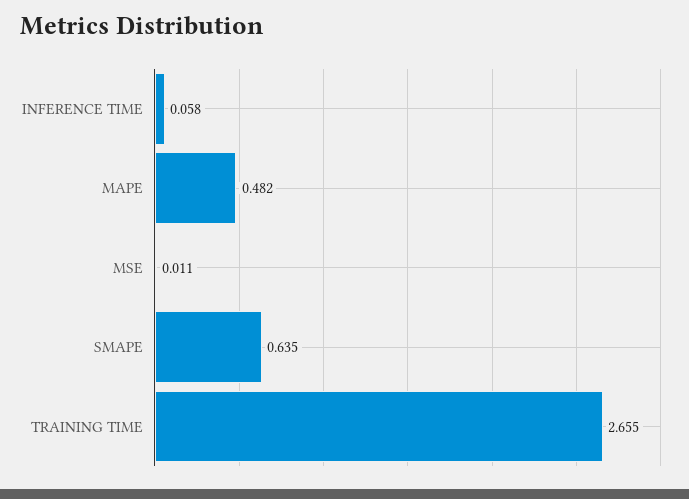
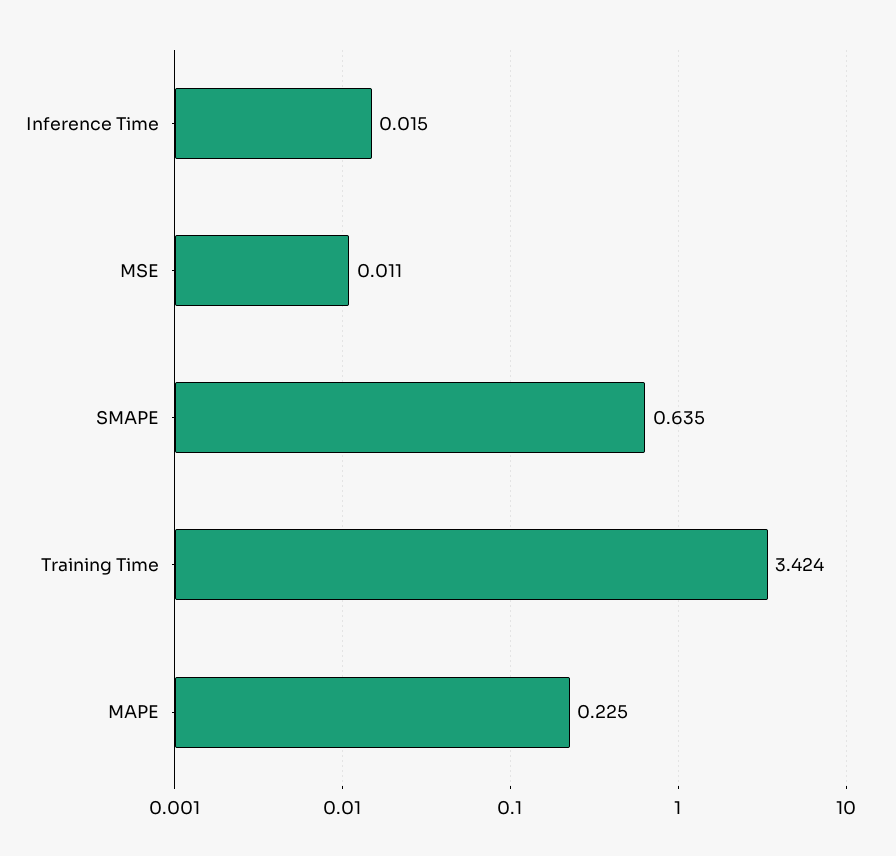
  {
-   "INFERENCE TIME": 0.058,
+   "INFERENCE TIME": 0.015,
-   "MAPE": 0.482,
+   "MAPE": 0.225,
    "MSE": 0.011,
    "SMAPE": 0.635,
-   "TRAINING TIME": 2.655
+   "TRAINING TIME": 3.424
  }

